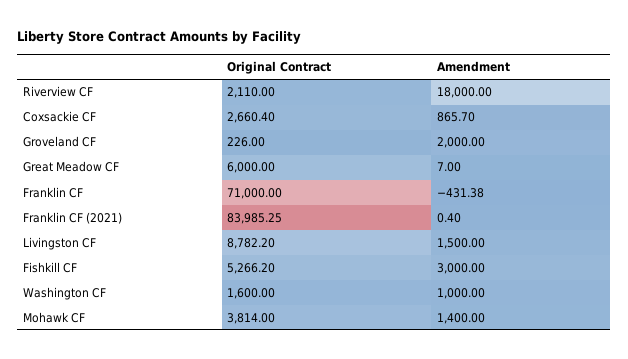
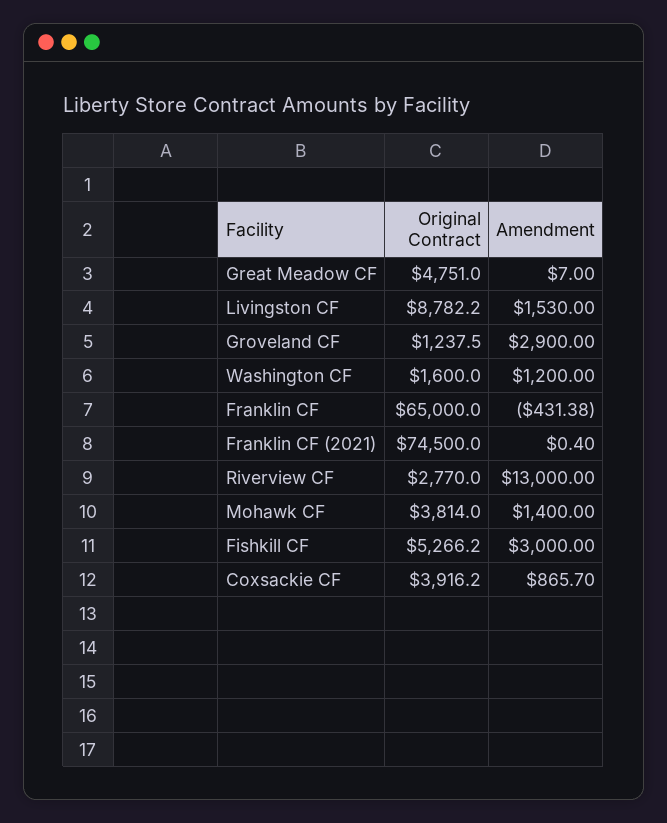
  {
    "Original Contract": {
-     "Riverview CF": 2110,
+     "Riverview CF": 2770,
-     "Coxsackie CF": 2660.4,
+     "Coxsackie CF": 3916.2,
-     "Groveland CF": 226,
+     "Groveland CF": 1237.5,
-     "Great Meadow CF": 6000,
+     "Great Meadow CF": 4751,
-     "Franklin CF": 71000,
+     "Franklin CF": 65000,
-     "Franklin CF (2021)": 83985.25,
+     "Franklin CF (2021)": 74500,
      "Livingston CF": 8782.2,
      "Fishkill CF": 5266.2,
      "Washington CF": 1600,
      "Mohawk CF": 3814
    },
    "Amendment": {
-     "Riverview CF": 18000,
+     "Riverview CF": 13000,
      "Coxsackie CF": 865.7,
-     "Groveland CF": 2000,
+     "Groveland CF": 2900,
      "Great Meadow CF": 7,
      "Franklin CF": -431.38,
      "Franklin CF (2021)": 0.4,
-     "Livingston CF": 1500,
+     "Livingston CF": 1530,
      "Fishkill CF": 3000,
-     "Washington CF": 1000,
+     "Washington CF": 1200,
      "Mohawk CF": 1400
    }
  }

